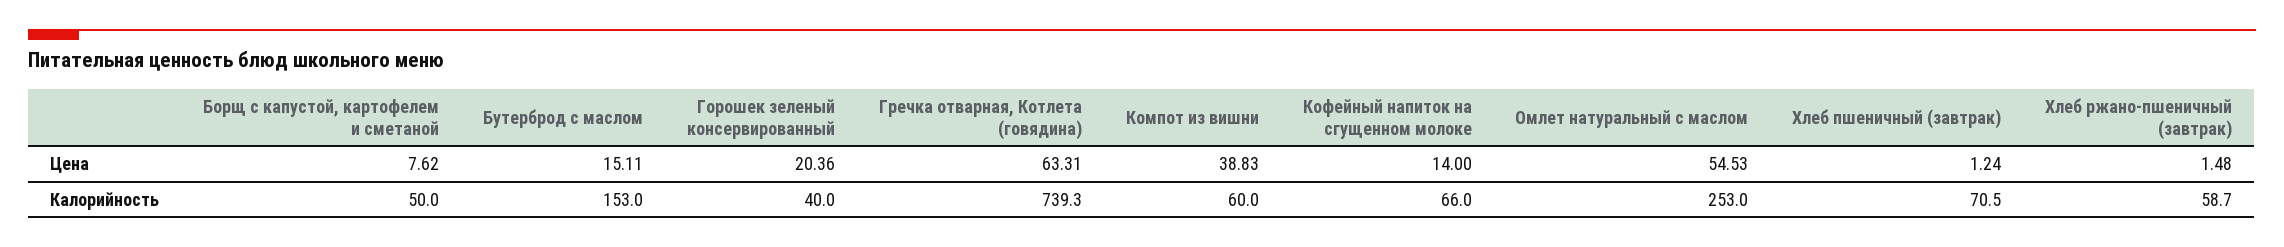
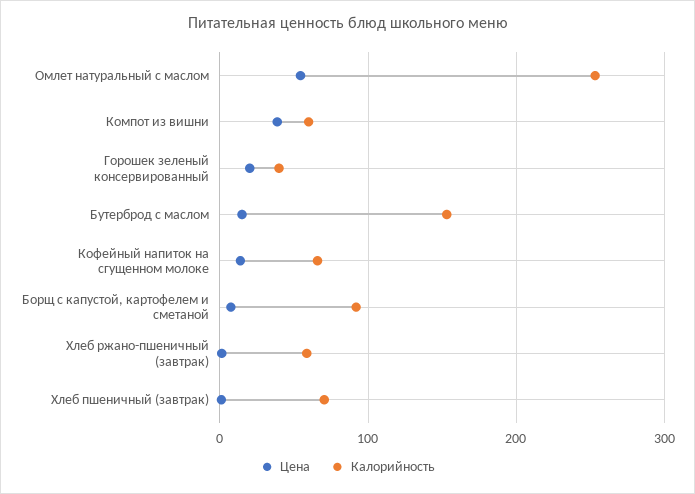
  {
    "Цена": {
      "Борщ с капустой, картофелем и сметаной": 7.62,
      "Бутерброд с маслом": 15.11,
      "Горошек зеленый консервированный": 20.36,
-     "Гречка отварная, Котлета (говядина)": 63.31,
      "Компот из вишни": 38.83,
      "Кофейный напиток на сгущенном молоке": 14,
      "Омлет натуральный с маслом": 54.53,
      "Хлеб пшеничный (завтрак)": 1.24,
      "Хлеб ржано-пшеничный (завтрак)": 1.48
    },
    "Калорийность": {
-     "Борщ с капустой, картофелем и сметаной": 50,
+     "Борщ с капустой, картофелем и сметаной": 90,
      "Бутерброд с маслом": 153,
      "Горошек зеленый консервированный": 40,
-     "Гречка отварная, Котлета (говядина)": 739.3,
      "Компот из вишни": 60,
      "Кофейный напиток на сгущенном молоке": 66,
      "Омлет натуральный с маслом": 253,
      "Хлеб пшеничный (завтрак)": 70.5,
      "Хлеб ржано-пшеничный (завтрак)": 58.7
    }
  }

